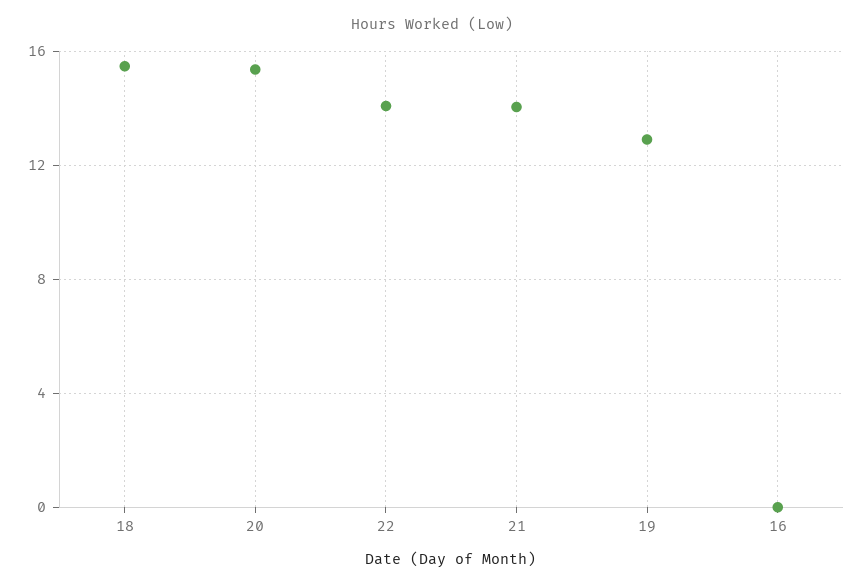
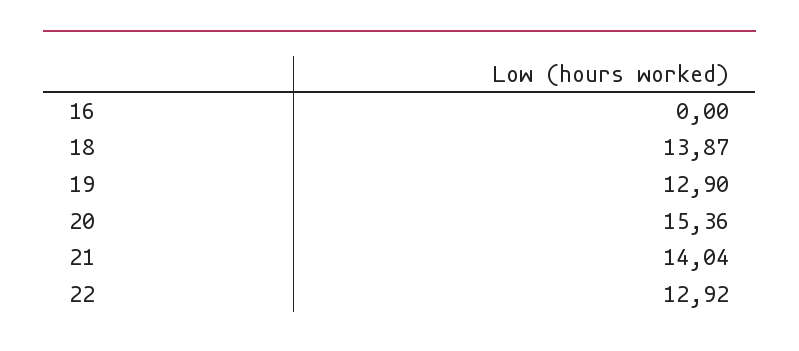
  {
-   "18": 15.5,
+   "18": 13.87,
    "20": 15.36,
-   "22": 14,
+   "22": 12.92,
    "21": 14.04,
    "19": 12.9,
    "16": 0
  }

